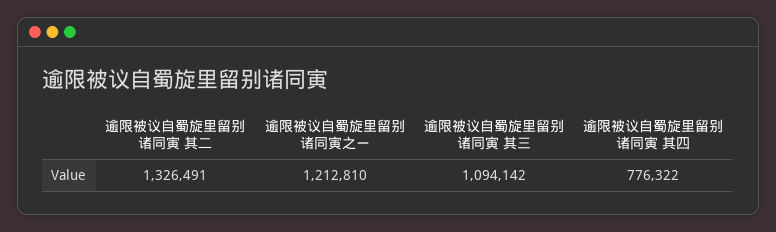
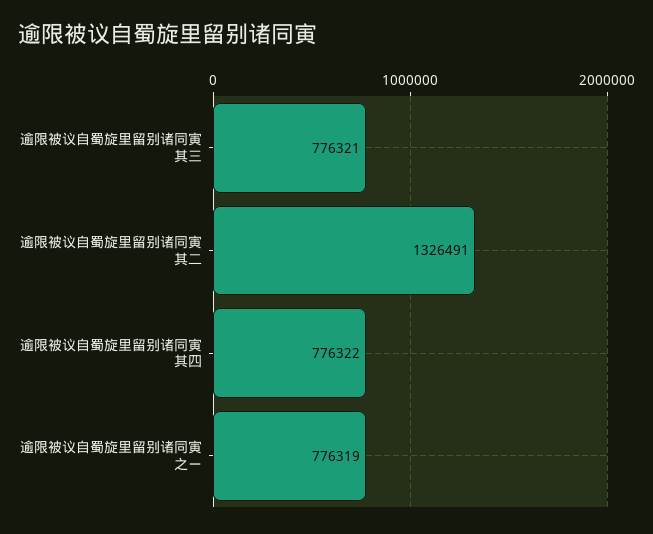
  {
    "逾限被议自蜀旋里留别诸同寅 其二": 1326491,
-   "逾限被议自蜀旋里留别诸同寅之ㄧ": 1212810,
+   "逾限被议自蜀旋里留别诸同寅之ㄧ": 776319,
-   "逾限被议自蜀旋里留别诸同寅 其三": 1094142,
+   "逾限被议自蜀旋里留别诸同寅 其三": 776321,
    "逾限被议自蜀旋里留别诸同寅 其四": 776322
  }

